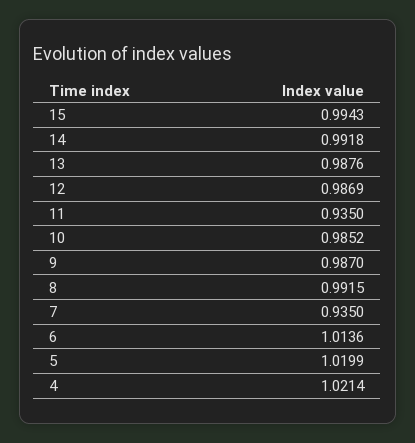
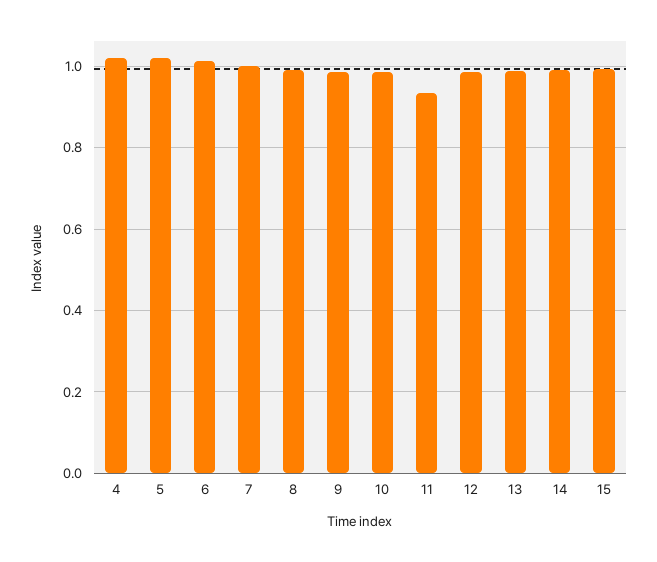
  {
    "15": 0.9943,
    "14": 0.9918,
    "13": 0.9876,
    "12": 0.9869,
    "11": 0.935,
    "10": 0.9852,
    "9": 0.987,
    "8": 0.9915,
-   "7": 0.935,
+   "7": 1,
    "6": 1.0136,
    "5": 1.0199,
    "4": 1.0214
  }

